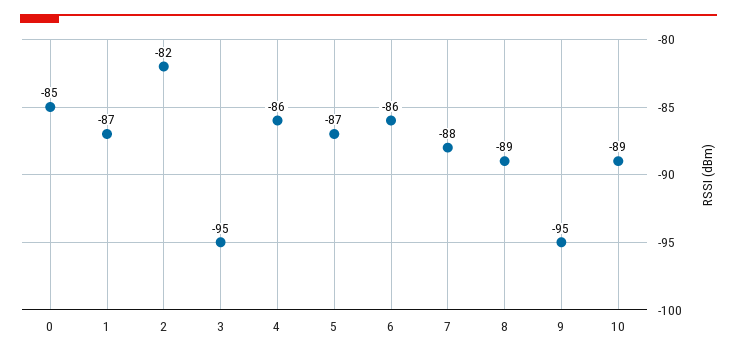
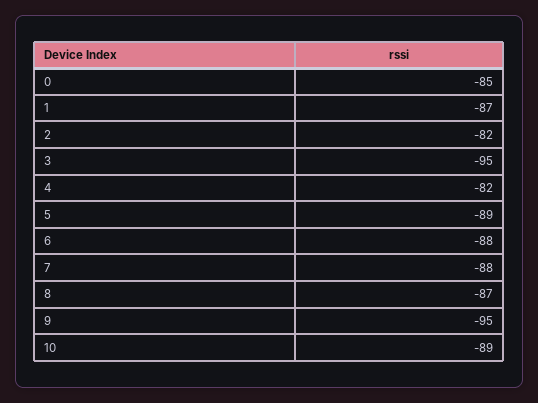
  {
    "0": -85,
    "1": -87,
    "2": -82,
    "3": -95,
-   "4": -86,
+   "4": -82,
-   "5": -87,
+   "5": -89,
-   "6": -86,
+   "6": -88,
    "7": -88,
-   "8": -89,
+   "8": -87,
    "9": -95,
    "10": -89
  }

